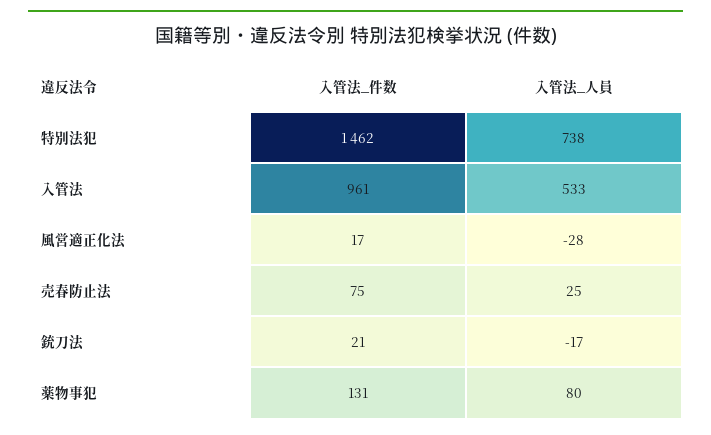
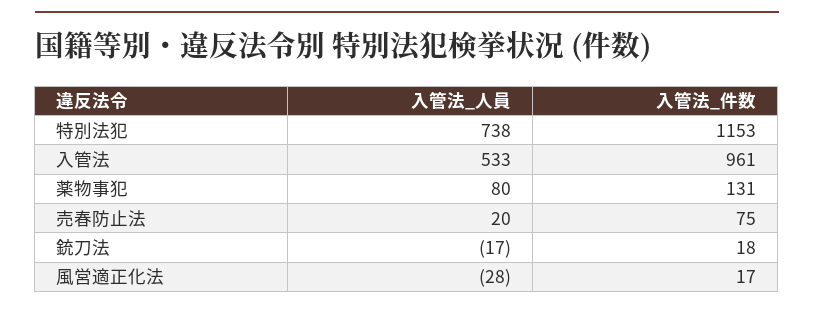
  {
    "入管法_件数": {
-     "特別法犯": 1462,
+     "特別法犯": 1153,
      "入管法": 961,
      "風営適正化法": 17,
      "売春防止法": 75,
-     "銃刀法": 21,
+     "銃刀法": 18,
      "薬物事犯": 131
    },
    "入管法_人員": {
      "特別法犯": 738,
      "入管法": 533,
      "風営適正化法": -28,
-     "売春防止法": 25,
+     "売春防止法": 20,
      "銃刀法": -17,
      "薬物事犯": 80
    }
  }

